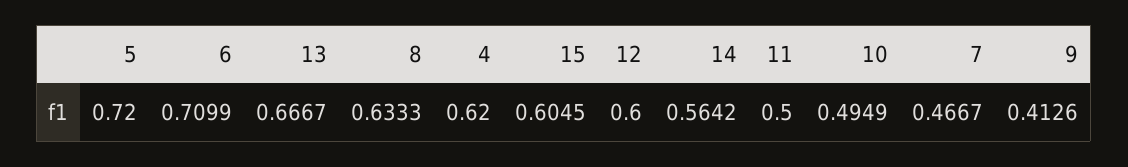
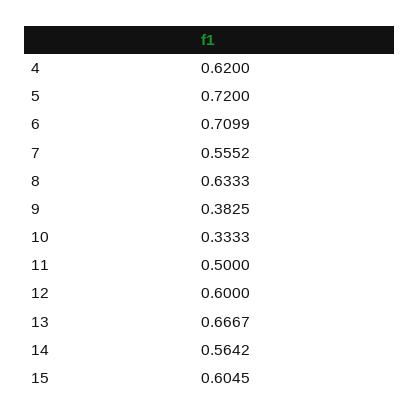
  {
    "5": 0.72,
    "6": 0.7099,
    "13": 0.6667,
    "8": 0.6333,
    "4": 0.62,
    "15": 0.6045,
    "12": 0.6,
    "14": 0.5642,
    "11": 0.5,
-   "10": 0.4949,
+   "10": 0.3333,
-   "7": 0.4667,
+   "7": 0.5552,
-   "9": 0.4126
+   "9": 0.3825
  }

